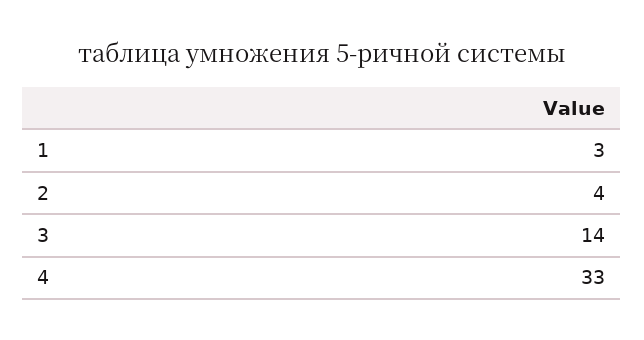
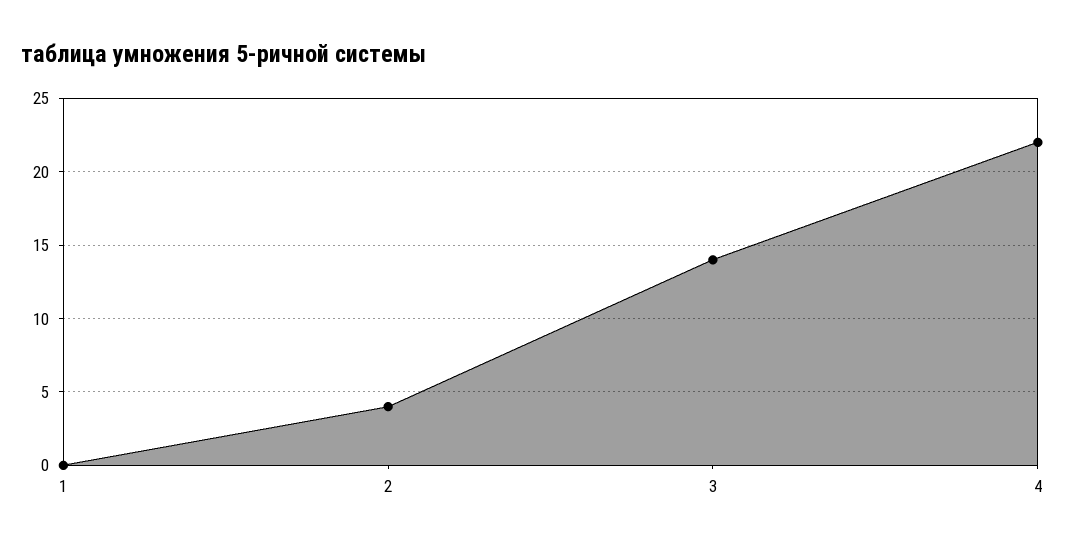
  {
-   "1": 3,
+   "1": 0,
    "2": 4,
    "3": 14,
-   "4": 33
+   "4": 22
  }

